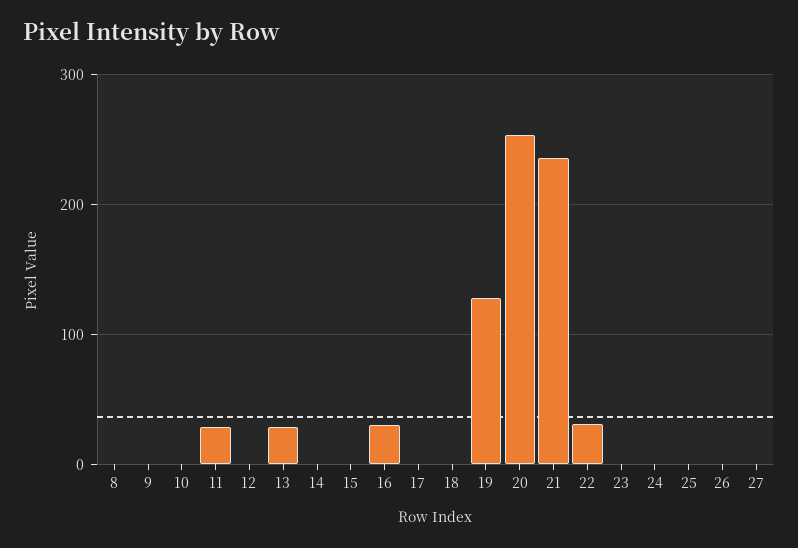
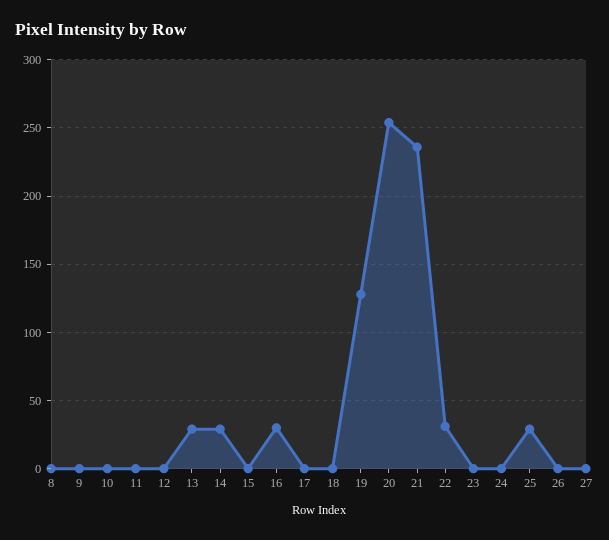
  {
    "8": 0,
    "9": 0,
    "10": 0,
-   "11": 30,
+   "11": 0,
    "12": 0,
    "13": 30,
-   "14": 0,
+   "14": 30,
    "15": 0,
    "16": 30,
    "17": 0,
    "18": 0,
    "19": 130,
    "20": 255,
    "21": 235,
    "22": 30,
    "23": 0,
    "24": 0,
-   "25": 0,
+   "25": 30,
    "26": 0,
    "27": 0
  }

